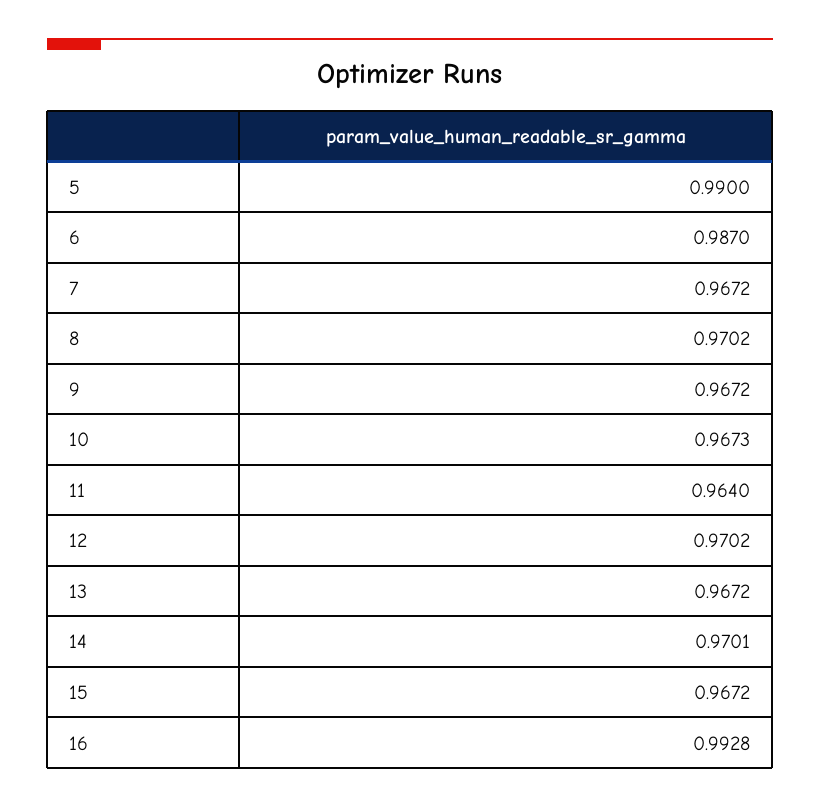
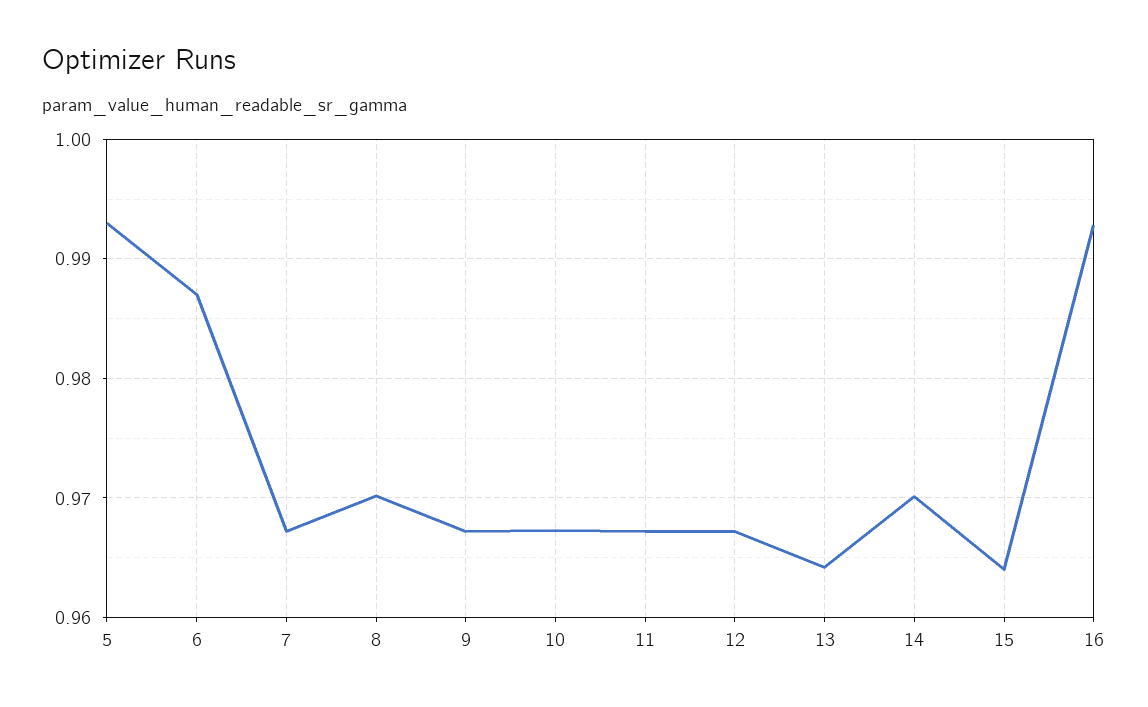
  {
-   "5": 0.99,
+   "5": 0.993,
    "6": 0.987,
    "7": 0.9672,
    "8": 0.9702,
    "9": 0.9672,
    "10": 0.9673,
-   "11": 0.964,
+   "11": 0.967,
-   "12": 0.9702,
+   "12": 0.967,
-   "13": 0.9672,
+   "13": 0.964,
    "14": 0.9701,
-   "15": 0.9672,
+   "15": 0.964,
    "16": 0.9928
  }

